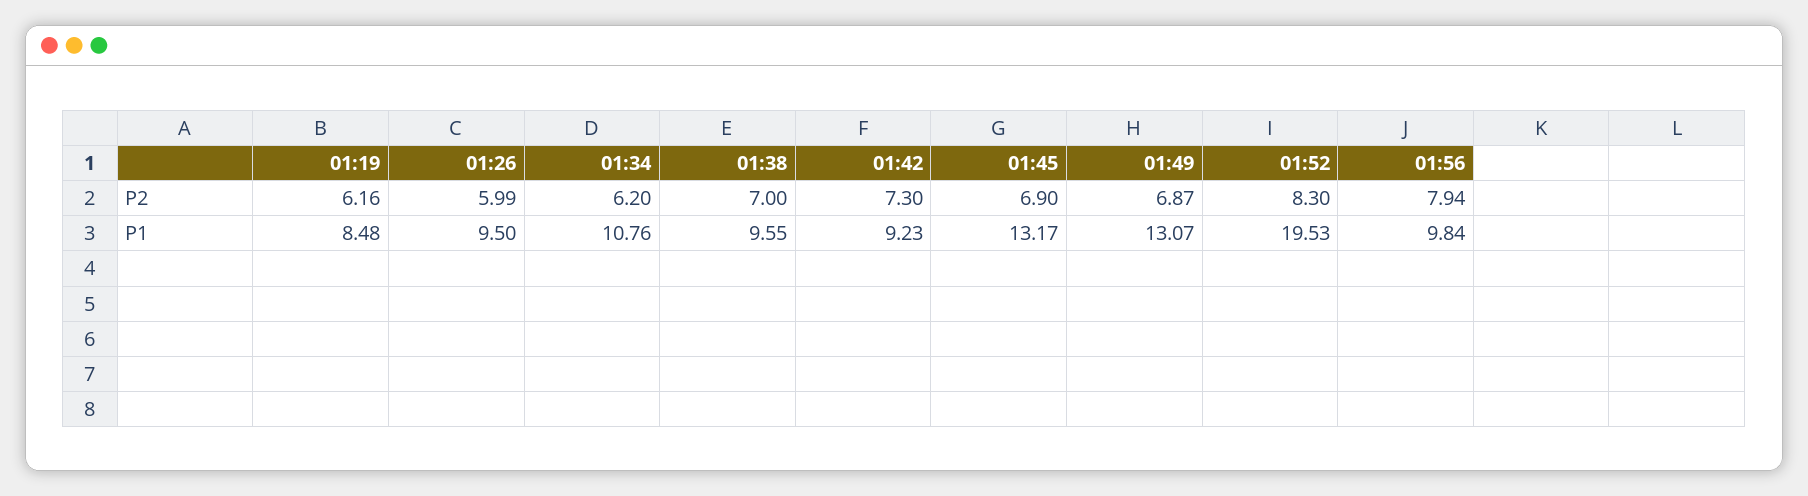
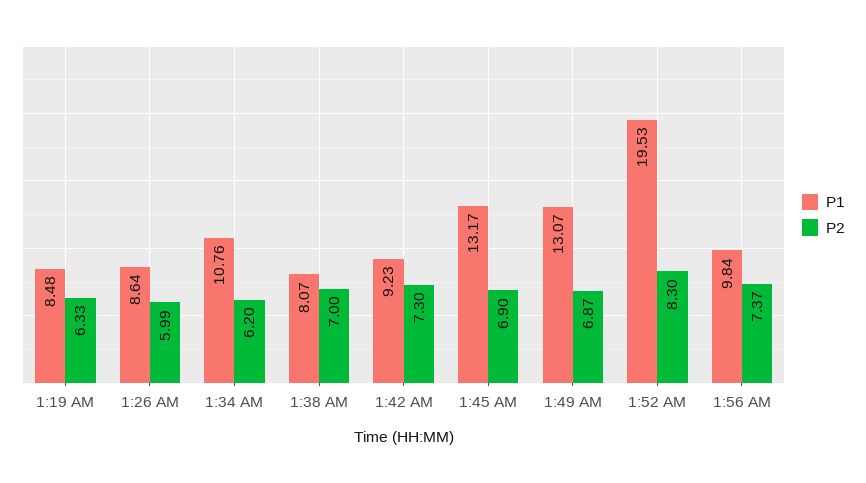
  {
    "P2": {
-     "01:19": 6.16,
+     "01:19": 6.33,
      "01:26": 5.99,
      "01:34": 6.2,
      "01:38": 7,
      "01:42": 7.3,
      "01:45": 6.9,
      "01:49": 6.87,
      "01:52": 8.3,
-     "01:56": 7.94
+     "01:56": 7.37
    },
    "P1": {
      "01:19": 8.48,
-     "01:26": 9.5,
+     "01:26": 8.64,
      "01:34": 10.76,
-     "01:38": 9.55,
+     "01:38": 8.07,
      "01:42": 9.23,
      "01:45": 13.17,
      "01:49": 13.07,
      "01:52": 19.53,
      "01:56": 9.84
    }
  }

